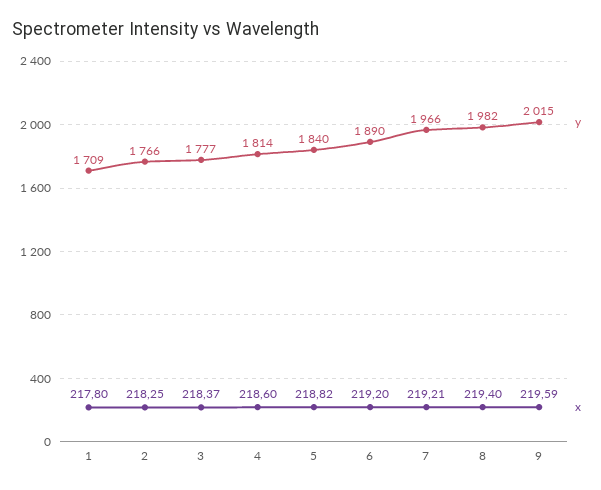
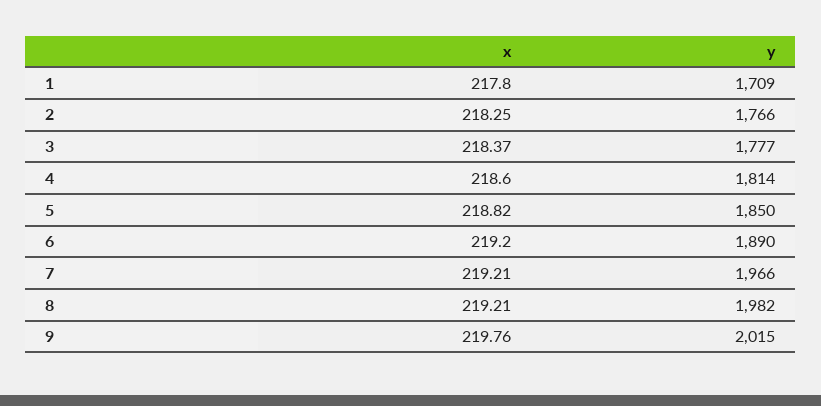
  {
    "y": {
      "1": 1709,
      "2": 1766,
      "3": 1777,
      "4": 1814,
-     "5": 1840,
+     "5": 1850,
      "6": 1890,
      "7": 1966,
      "8": 1982,
      "9": 2015
    },
    "x": {
      "1": 217.8,
      "2": 218.25,
      "3": 218.37,
      "4": 218.6,
      "5": 218.82,
      "6": 219.2,
      "7": 219.21,
-     "8": 219.4,
+     "8": 219.21,
-     "9": 219.59
+     "9": 219.76
    }
  }

